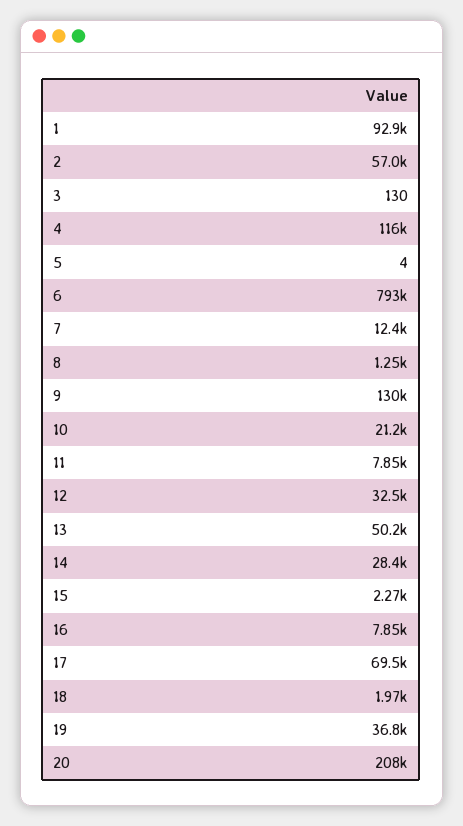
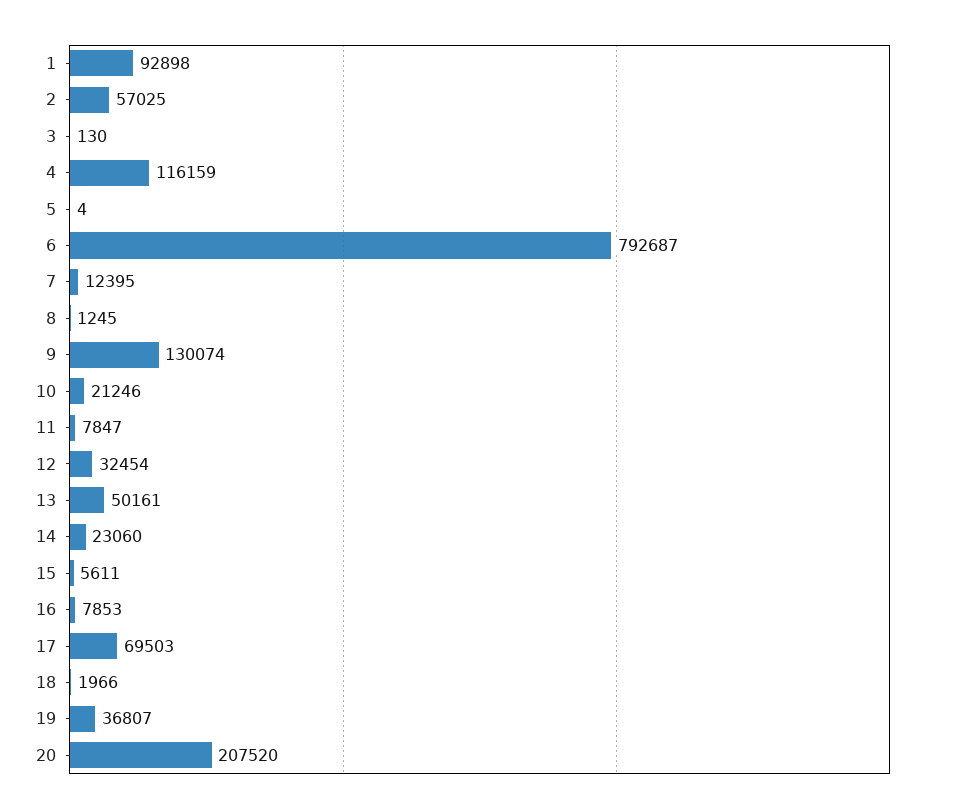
  {
    "1": 92898,
    "2": 57025,
    "3": 130,
    "4": 116159,
    "5": 4,
    "6": 792687,
    "7": 12395,
    "8": 1245,
    "9": 130074,
    "10": 21246,
    "11": 7847,
    "12": 32454,
    "13": 50161,
-   "14": 28400,
+   "14": 23060,
-   "15": 2270,
+   "15": 5611,
    "16": 7853,
    "17": 69503,
    "18": 1966,
    "19": 36807,
    "20": 207520
  }

